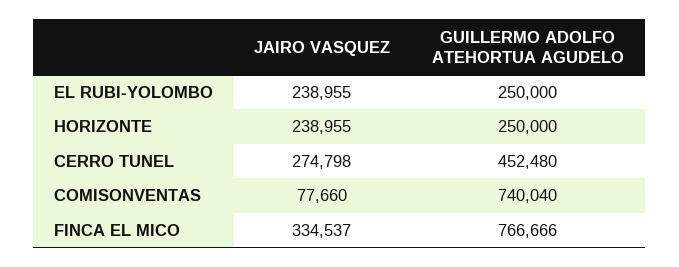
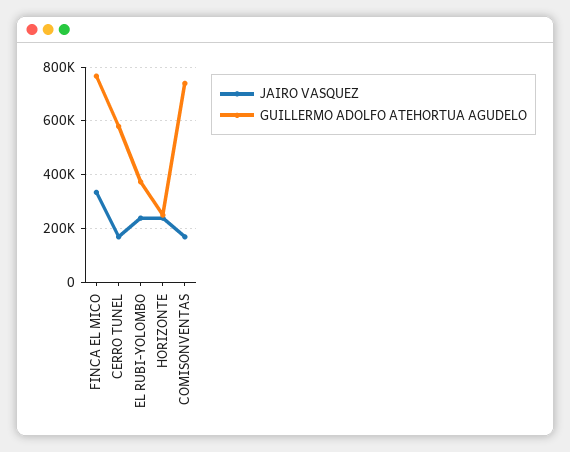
  {
    "JAIRO VASQUEZ": {
      "EL RUBI-YOLOMBO": 238955,
      "HORIZONTE": 238955,
-     "CERRO TUNEL": 274798,
+     "CERRO TUNEL": 175000,
-     "COMISONVENTAS": 77660,
+     "COMISONVENTAS": 175000,
      "FINCA EL MICO": 334537
    },
    "GUILLERMO ADOLFO ATEHORTUA AGUDELO": {
-     "EL RUBI-YOLOMBO": 250000,
+     "EL RUBI-YOLOMBO": 375000,
      "HORIZONTE": 250000,
-     "CERRO TUNEL": 452480,
+     "CERRO TUNEL": 575000,
      "COMISONVENTAS": 740040,
      "FINCA EL MICO": 766666
    }
  }

